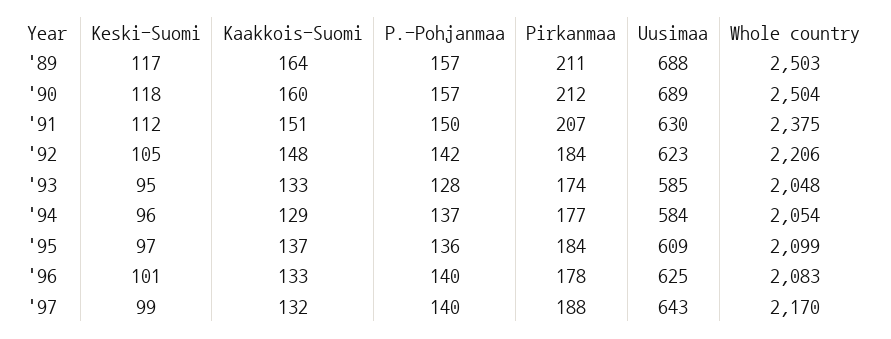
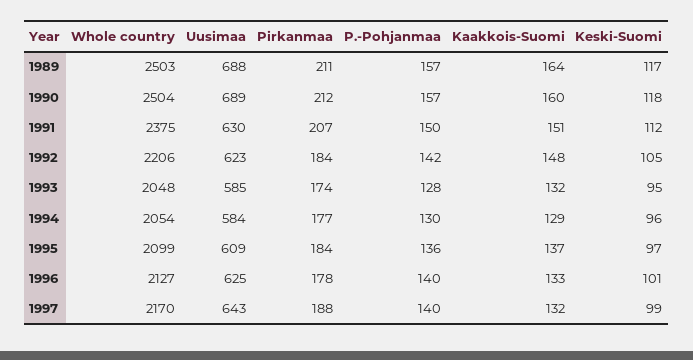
  {
    "Keski-Suomi": {
      "'89": 117,
      "'90": 118,
      "'91": 112,
      "'92": 105,
      "'93": 95,
      "'94": 96,
      "'95": 97,
      "'96": 101,
      "'97": 99
    },
    "Kaakkois-Suomi": {
      "'89": 164,
      "'90": 160,
      "'91": 151,
      "'92": 148,
-     "'93": 133,
+     "'93": 132,
      "'94": 129,
      "'95": 137,
      "'96": 133,
      "'97": 132
    },
    "P.-Pohjanmaa": {
      "'89": 157,
      "'90": 157,
      "'91": 150,
      "'92": 142,
      "'93": 128,
-     "'94": 137,
+     "'94": 130,
      "'95": 136,
      "'96": 140,
      "'97": 140
    },
    "Pirkanmaa": {
      "'89": 211,
      "'90": 212,
      "'91": 207,
      "'92": 184,
      "'93": 174,
      "'94": 177,
      "'95": 184,
      "'96": 178,
      "'97": 188
    },
    "Uusimaa": {
      "'89": 688,
      "'90": 689,
      "'91": 630,
      "'92": 623,
      "'93": 585,
      "'94": 584,
      "'95": 609,
      "'96": 625,
      "'97": 643
    },
    "Whole country": {
      "'89": 2503,
      "'90": 2504,
      "'91": 2375,
      "'92": 2206,
      "'93": 2048,
      "'94": 2054,
      "'95": 2099,
-     "'96": 2083,
+     "'96": 2127,
      "'97": 2170
    }
  }

